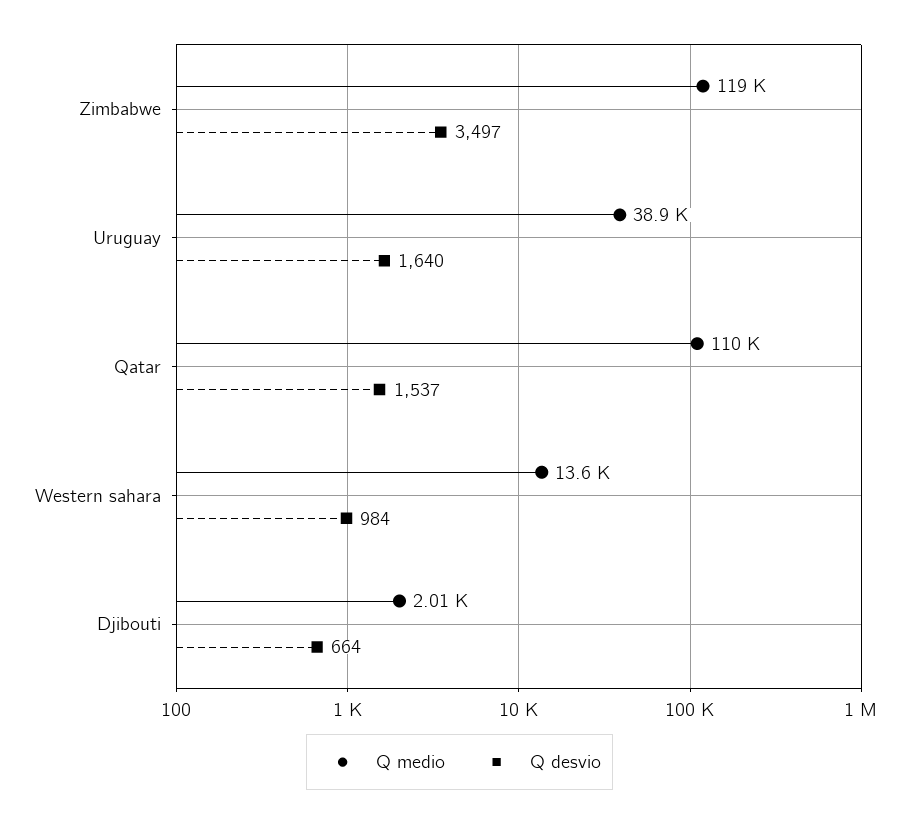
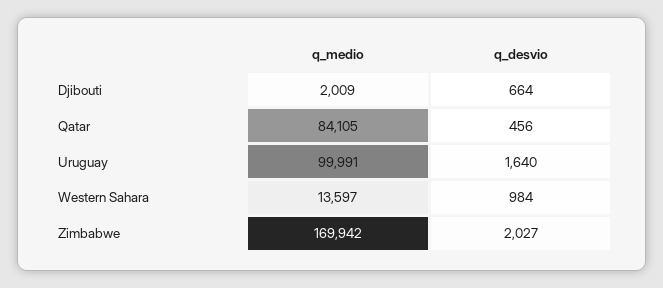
  {
    "Q medio": {
-     "Zimbabwe": 119000,
+     "Zimbabwe": 169942,
-     "Uruguay": 38900,
+     "Uruguay": 99991,
-     "Qatar": 110000,
+     "Qatar": 84105,
      "Western sahara": 13597,
      "Djibouti": 2009
    },
    "Q desvio": {
-     "Zimbabwe": 3497,
+     "Zimbabwe": 2027,
      "Uruguay": 1640,
-     "Qatar": 1537,
+     "Qatar": 456,
      "Western sahara": 984,
      "Djibouti": 664
    }
  }

